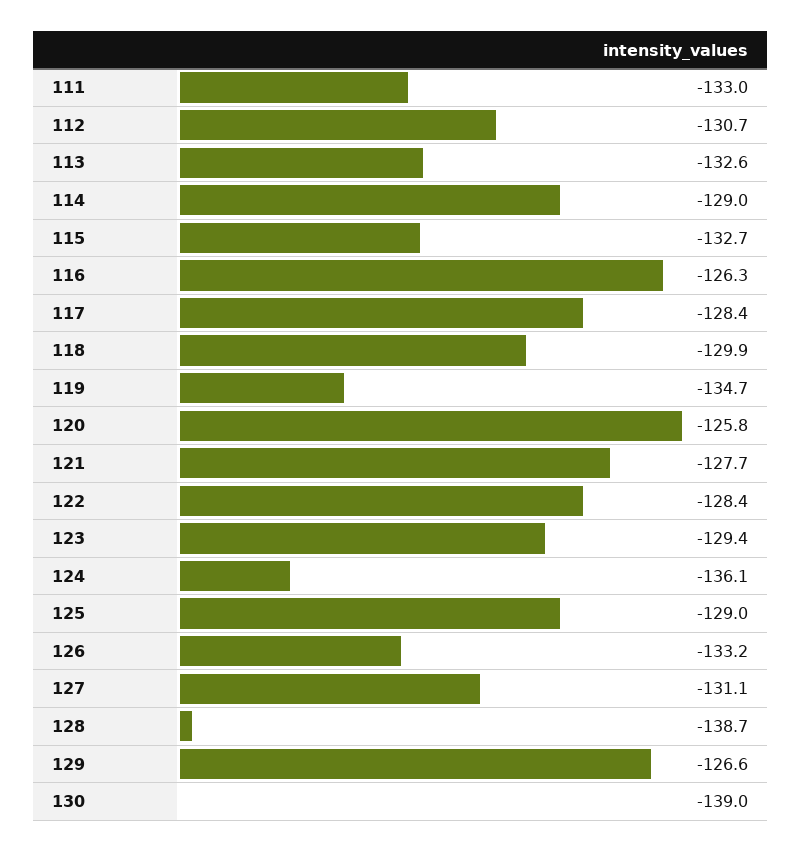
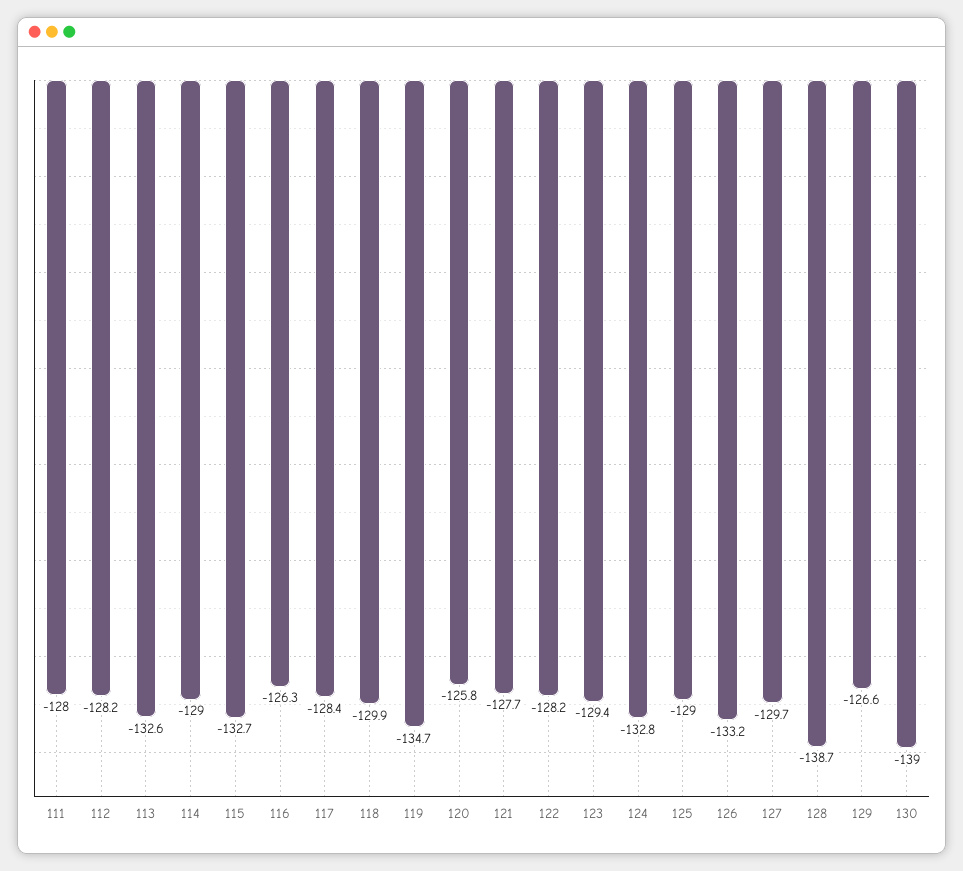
  {
-   "111": -133,
+   "111": -128,
-   "112": -130.7,
+   "112": -128.2,
    "113": -132.6,
    "114": -129,
    "115": -132.7,
    "116": -126.3,
    "117": -128.4,
    "118": -129.9,
    "119": -134.7,
    "120": -125.8,
    "121": -127.7,
-   "122": -128.4,
+   "122": -128.2,
    "123": -129.4,
-   "124": -136.1,
+   "124": -132.8,
    "125": -129,
    "126": -133.2,
-   "127": -131.1,
+   "127": -129.7,
    "128": -138.7,
    "129": -126.6,
    "130": -139
  }

